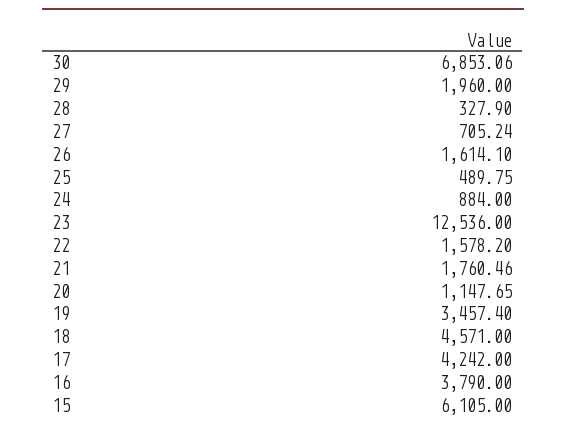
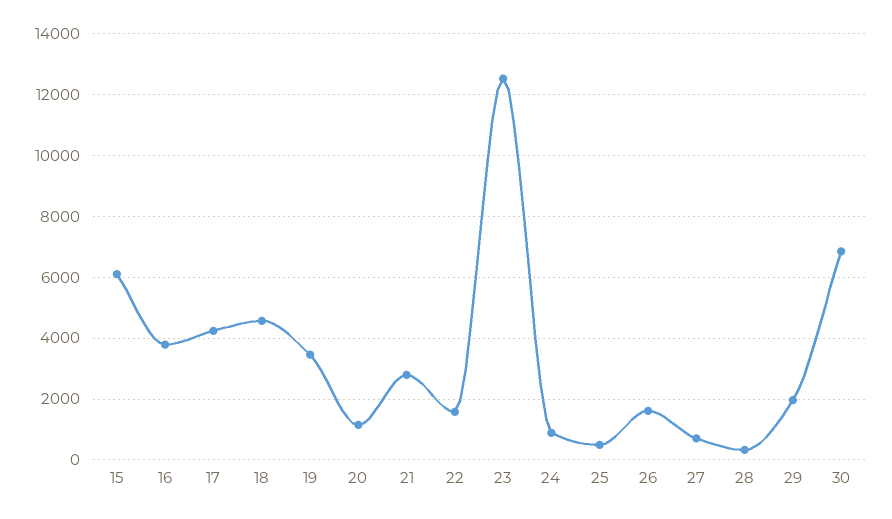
  {
    "30": 6853.06,
    "29": 1960,
    "28": 327.9,
    "27": 705.24,
    "26": 1614.1,
    "25": 489.75,
    "24": 884,
    "23": 12536,
    "22": 1578.2,
-   "21": 1760.46,
+   "21": 2800,
    "20": 1147.65,
    "19": 3457.4,
    "18": 4571,
    "17": 4242,
    "16": 3790,
    "15": 6105
  }

